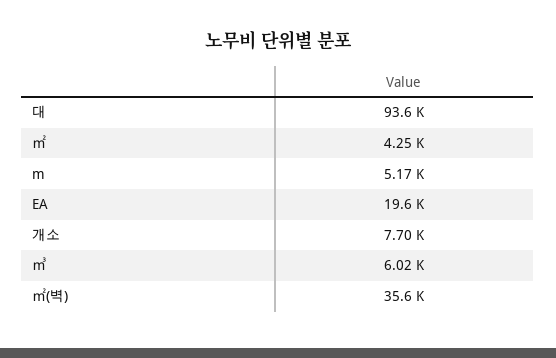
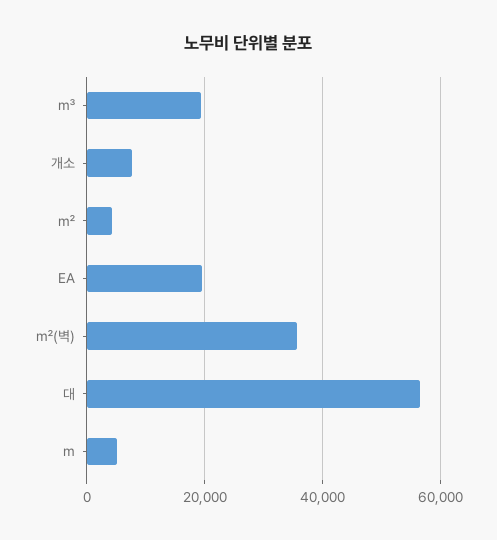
  {
-   "대": 93600,
+   "대": 56000,
    "㎡": 4250,
    "m": 5170,
    "EA": 19600,
    "개소": 7700,
-   "㎥": 6020,
+   "㎥": 20000,
    "㎡(벽)": 35600
  }

